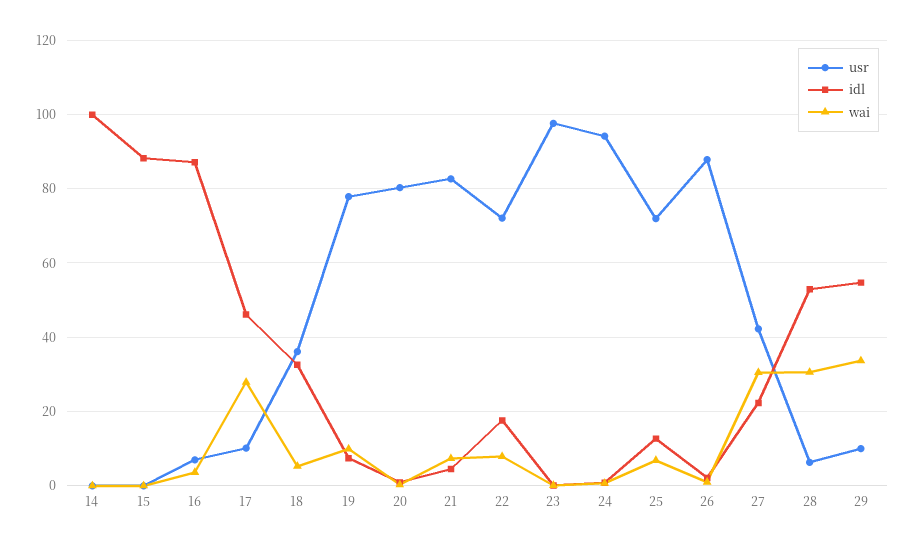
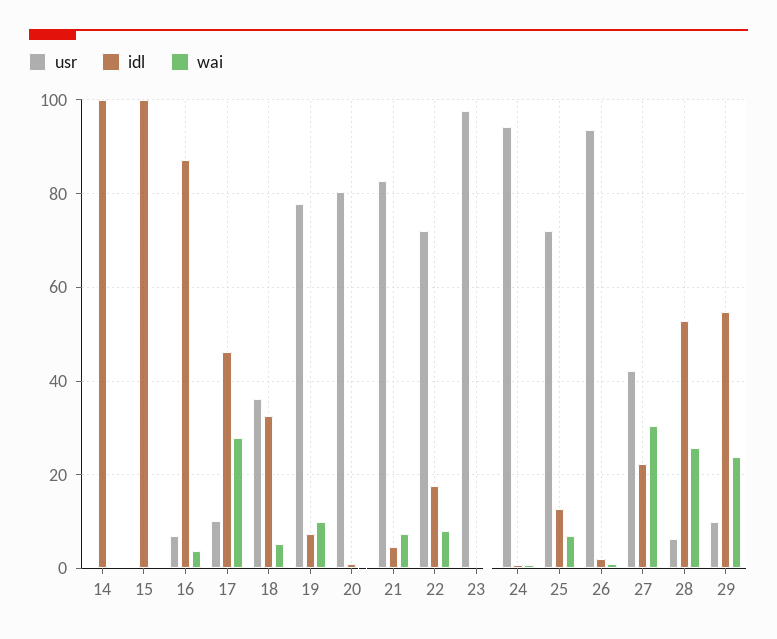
  {
    "usr": {
      "14": 0,
      "15": 0,
      "16": 6,
      "17": 10,
      "18": 36,
      "19": 78,
      "20": 80,
      "21": 82,
      "22": 72,
      "23": 98,
      "24": 94,
      "25": 72,
-     "26": 88,
+     "26": 94,
      "27": 42,
      "28": 6,
      "29": 10
    },
    "idl": {
      "14": 100,
-     "15": 88,
+     "15": 100,
      "16": 88,
      "17": 46,
      "18": 32,
      "19": 8,
      "20": 0,
      "21": 4,
      "22": 18,
      "23": 0,
      "24": 0,
      "25": 12,
      "26": 2,
      "27": 22,
      "28": 52,
      "29": 54
    },
    "wai": {
      "14": 0,
      "15": 0,
      "16": 4,
      "17": 28,
      "18": 6,
      "19": 10,
      "20": 0,
      "21": 8,
      "22": 8,
      "23": 0,
      "24": 0,
      "25": 6,
      "26": 2,
      "27": 30,
-     "28": 30,
+     "28": 26,
-     "29": 34
+     "29": 24
    }
  }

